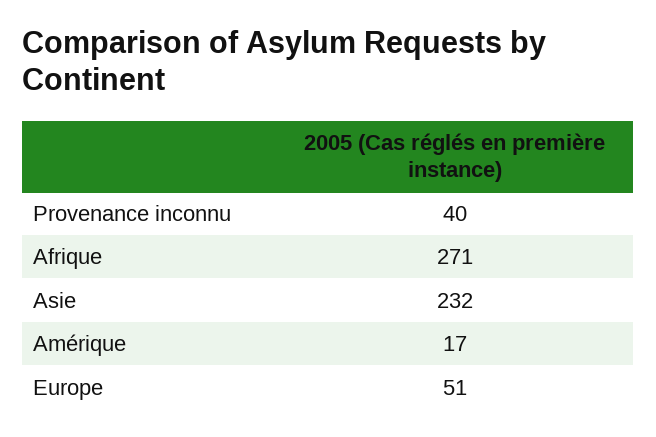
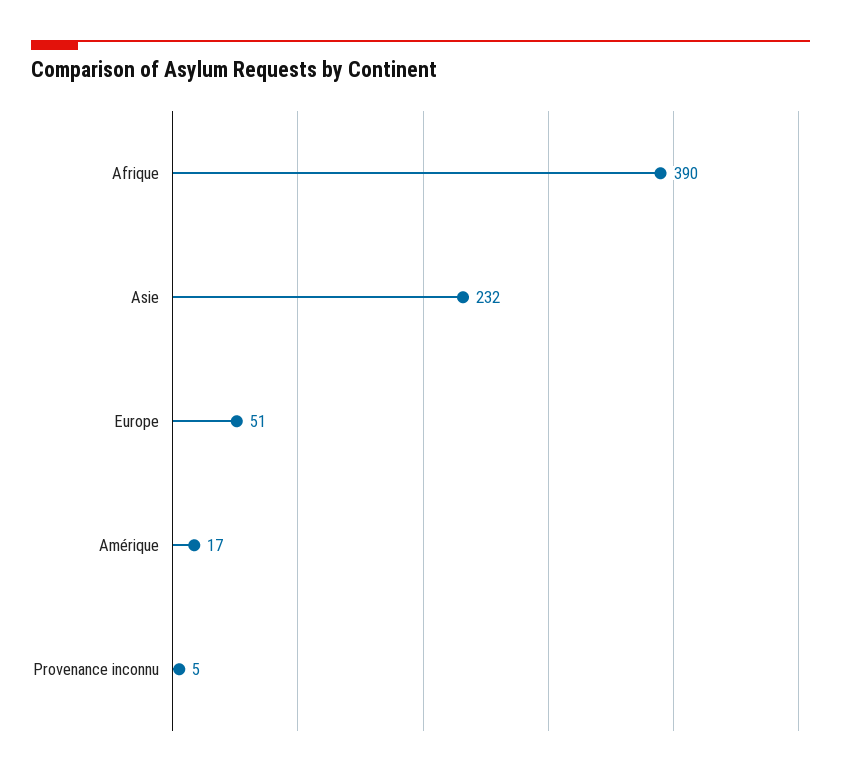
  {
-   "Provenance inconnu": 40,
+   "Provenance inconnu": 5,
-   "Afrique": 271,
+   "Afrique": 390,
    "Asie": 232,
    "Amérique": 17,
    "Europe": 51
  }

